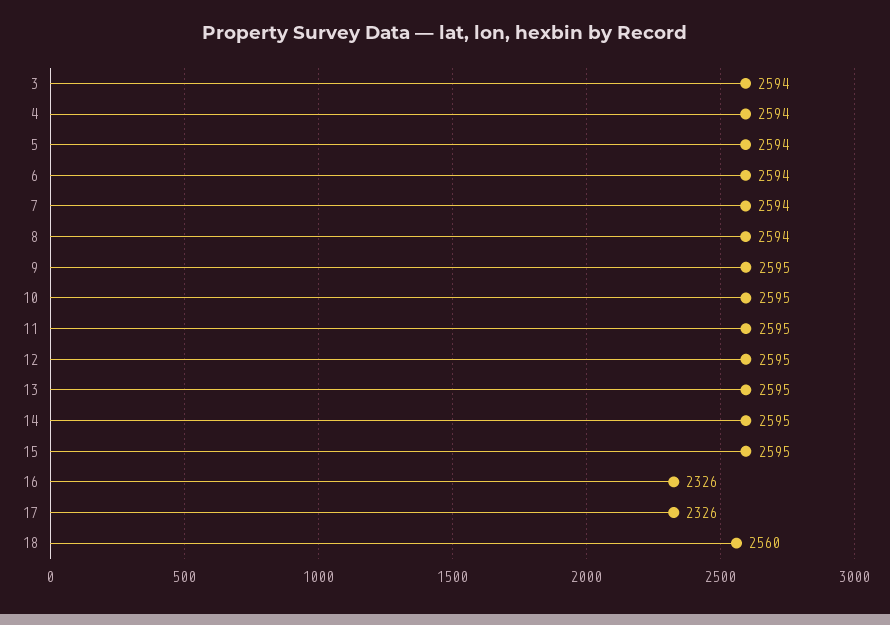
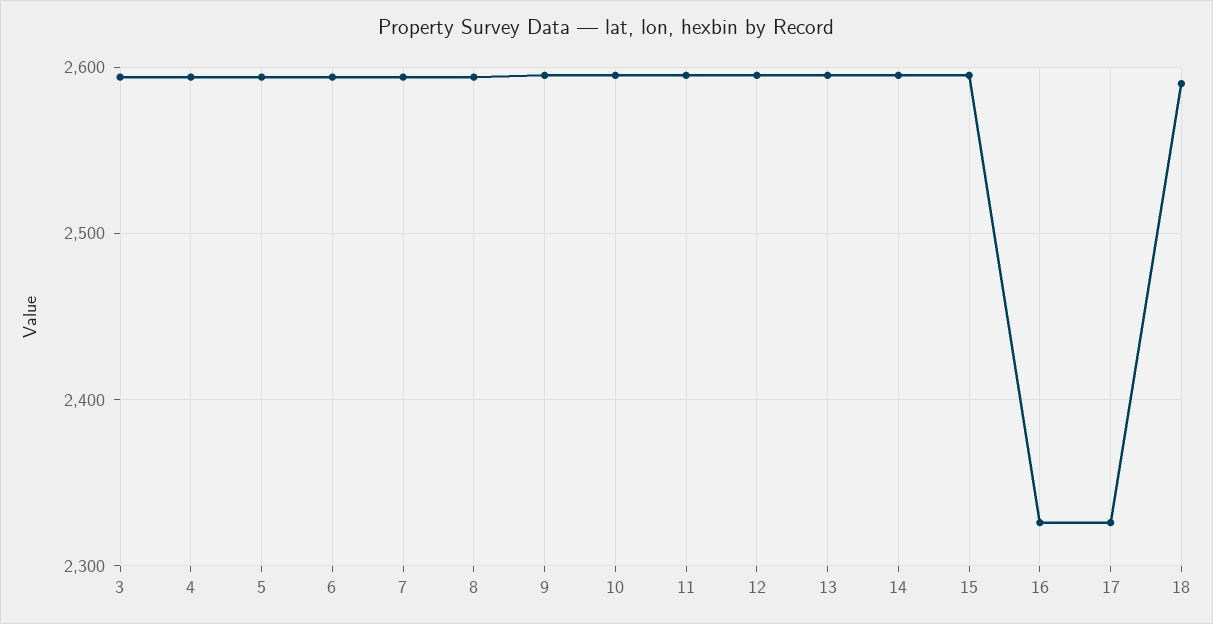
  {
    "3": 2594,
    "4": 2594,
    "5": 2594,
    "6": 2594,
    "7": 2594,
    "8": 2594,
    "9": 2595,
    "10": 2595,
    "11": 2595,
    "12": 2595,
    "13": 2595,
    "14": 2595,
    "15": 2595,
    "16": 2326,
    "17": 2326,
-   "18": 2560
+   "18": 2590
  }

